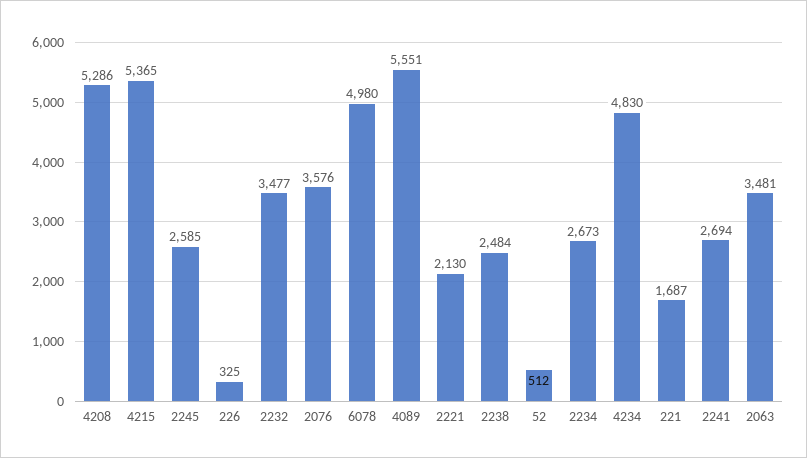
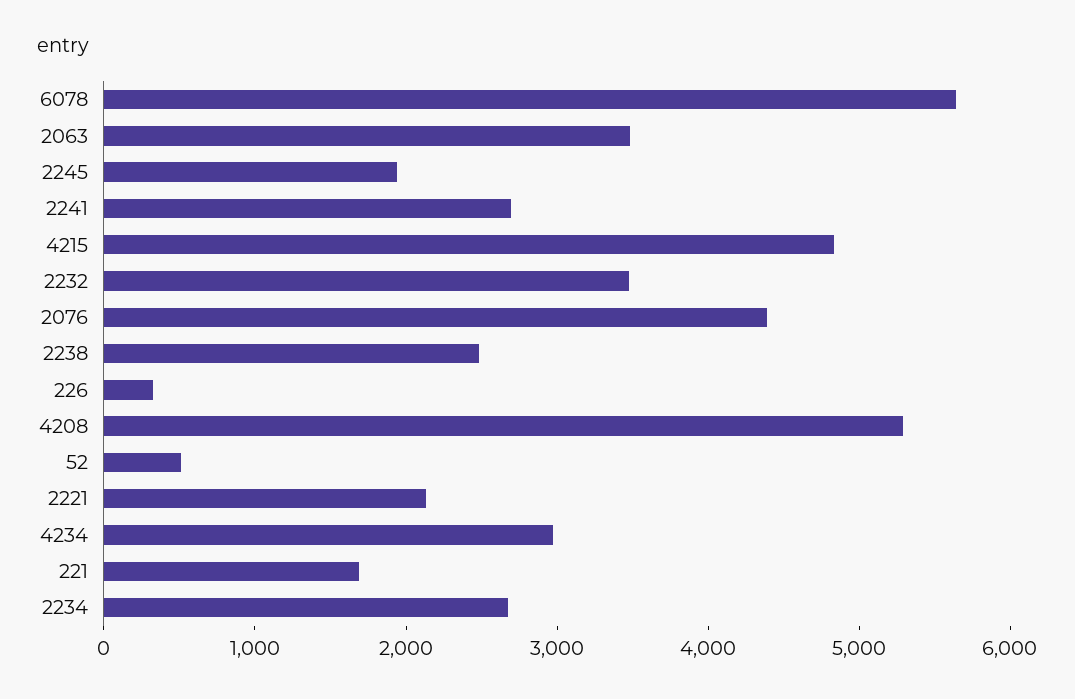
  {
    "4208": 5286,
-   "4215": 5365,
+   "4215": 4800,
-   "2245": 2585,
+   "2245": 2000,
    "226": 325,
    "2232": 3477,
-   "2076": 3576,
+   "2076": 4400,
-   "6078": 4980,
+   "6078": 5600,
-   "4089": 5551,
    "2221": 2130,
    "2238": 2484,
    "52": 512,
    "2234": 2673,
-   "4234": 4830,
+   "4234": 3000,
    "221": 1687,
    "2241": 2694,
    "2063": 3481
  }

